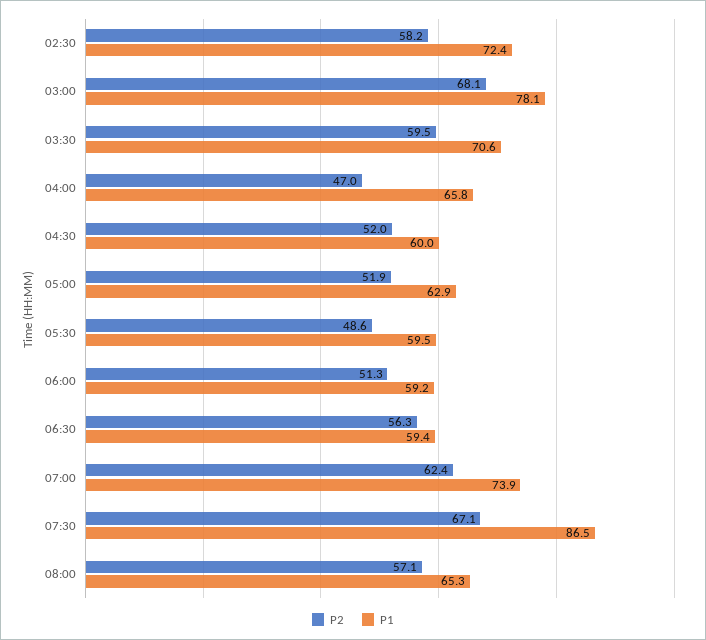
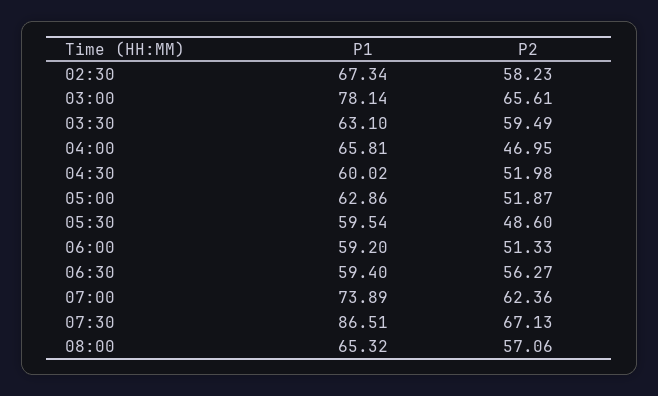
  {
    "P2": {
      "02:30": 58.23,
-     "03:00": 68.1,
+     "03:00": 65.61,
      "03:30": 59.49,
      "04:00": 46.95,
      "04:30": 51.98,
      "05:00": 51.87,
      "05:30": 48.6,
      "06:00": 51.33,
      "06:30": 56.27,
      "07:00": 62.36,
      "07:30": 67.13,
      "08:00": 57.06
    },
    "P1": {
-     "02:30": 72.4,
+     "02:30": 67.34,
      "03:00": 78.14,
-     "03:30": 70.6,
+     "03:30": 63.1,
      "04:00": 65.81,
      "04:30": 60.02,
      "05:00": 62.86,
      "05:30": 59.54,
      "06:00": 59.2,
      "06:30": 59.4,
      "07:00": 73.89,
      "07:30": 86.51,
      "08:00": 65.32
    }
  }

